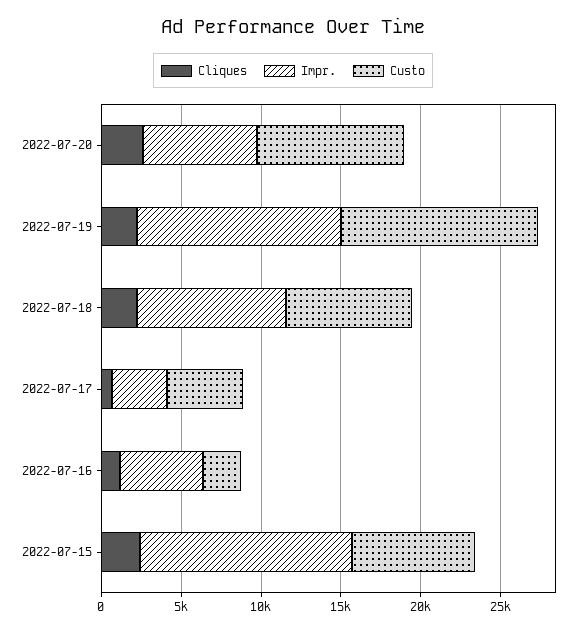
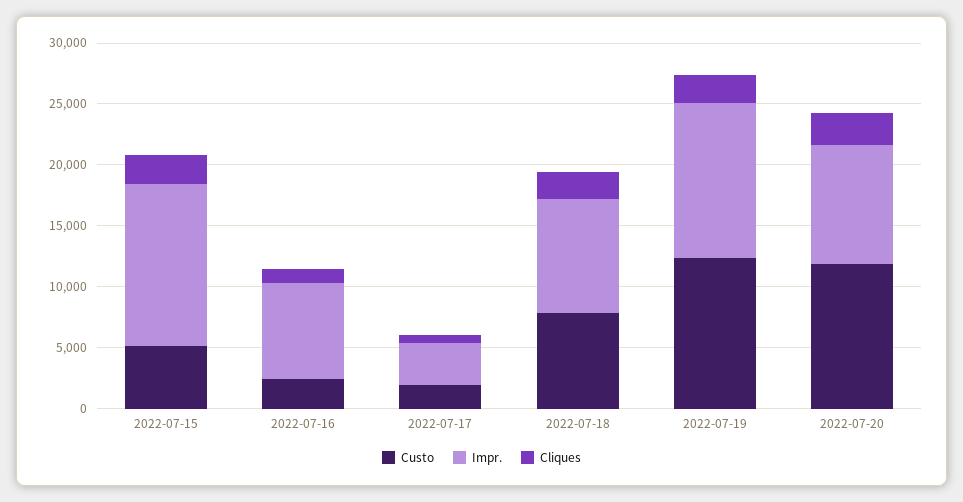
  {
    "Cliques": {
      "2022-07-20": 3000,
      "2022-07-19": 2000,
      "2022-07-18": 2000,
      "2022-07-17": 1000,
      "2022-07-16": 1000,
      "2022-07-15": 2000
    },
    "Impr.": {
-     "2022-07-20": 7000,
+     "2022-07-20": 10000,
      "2022-07-19": 13000,
      "2022-07-18": 9000,
      "2022-07-17": 3000,
-     "2022-07-16": 5000,
+     "2022-07-16": 8000,
      "2022-07-15": 13000
    },
    "Custo": {
-     "2022-07-20": 9000,
+     "2022-07-20": 12000,
      "2022-07-19": 12000,
      "2022-07-18": 8000,
-     "2022-07-17": 5000,
+     "2022-07-17": 2000,
      "2022-07-16": 2000,
-     "2022-07-15": 8000
+     "2022-07-15": 5000
    }
  }

